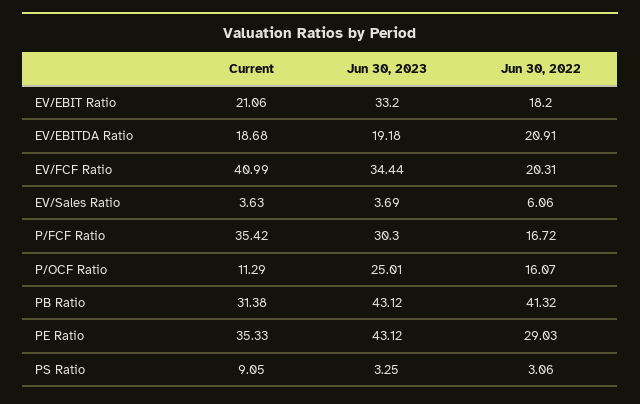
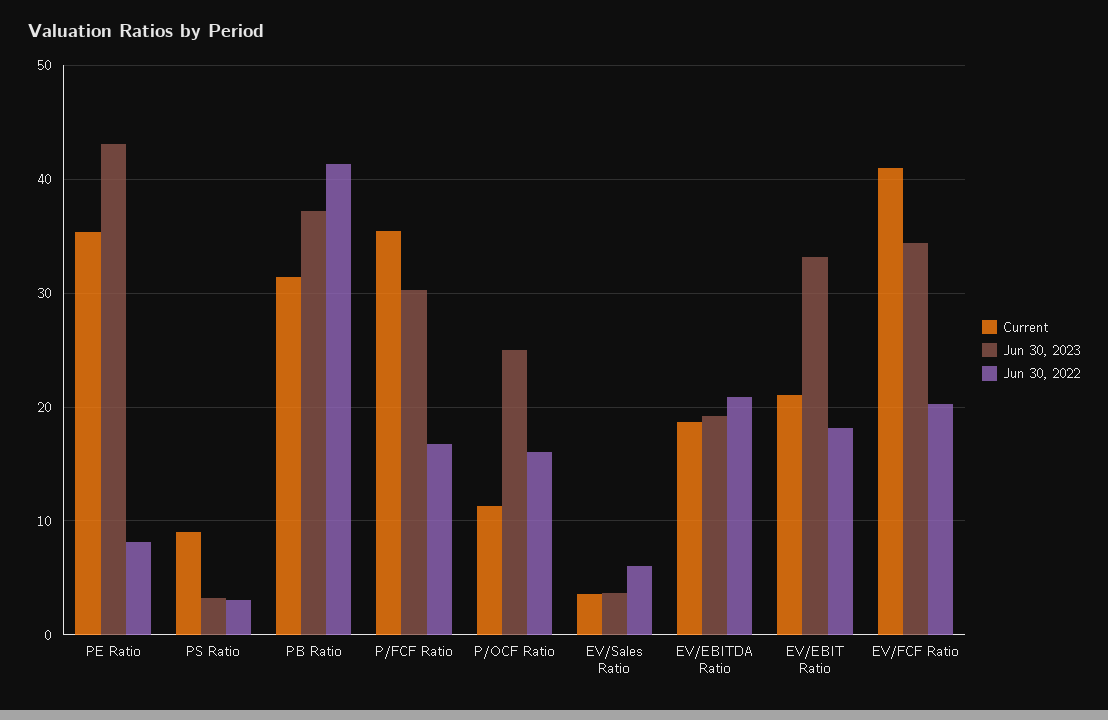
  {
    "Current": {
      "EV/EBIT Ratio": 21.06,
      "EV/EBITDA Ratio": 18.68,
      "EV/FCF Ratio": 40.99,
      "EV/Sales Ratio": 3.63,
      "P/FCF Ratio": 35.42,
      "P/OCF Ratio": 11.29,
      "PB Ratio": 31.38,
      "PE Ratio": 35.33,
      "PS Ratio": 9.05
    },
    "Jun 30, 2023": {
      "EV/EBIT Ratio": 33.2,
      "EV/EBITDA Ratio": 19.18,
      "EV/FCF Ratio": 34.44,
      "EV/Sales Ratio": 3.69,
      "P/FCF Ratio": 30.3,
      "P/OCF Ratio": 25.01,
-     "PB Ratio": 43.12,
+     "PB Ratio": 37,
      "PE Ratio": 43.12,
      "PS Ratio": 3.25
    },
    "Jun 30, 2022": {
      "EV/EBIT Ratio": 18.2,
      "EV/EBITDA Ratio": 20.91,
      "EV/FCF Ratio": 20.31,
      "EV/Sales Ratio": 6.06,
      "P/FCF Ratio": 16.72,
      "P/OCF Ratio": 16.07,
      "PB Ratio": 41.32,
-     "PE Ratio": 29.03,
+     "PE Ratio": 8,
      "PS Ratio": 3.06
    }
  }

